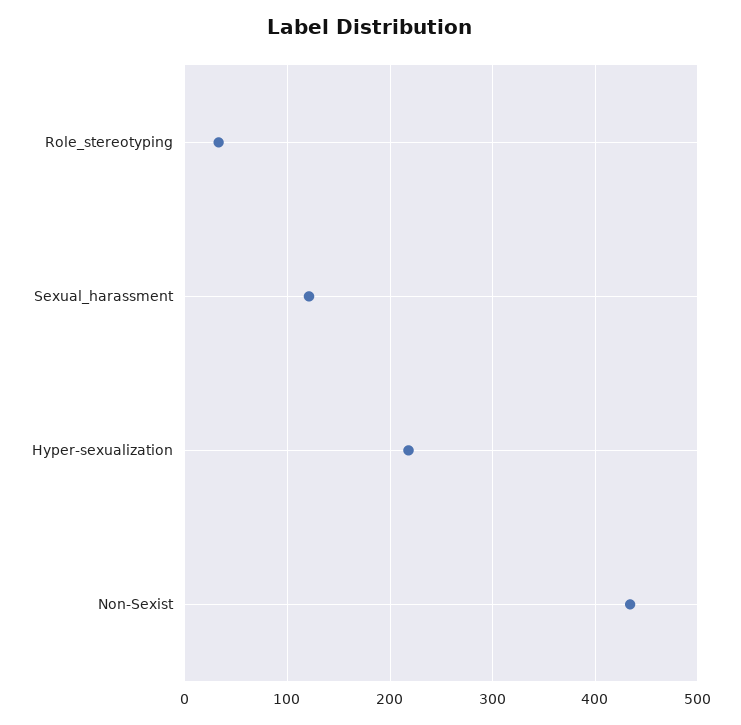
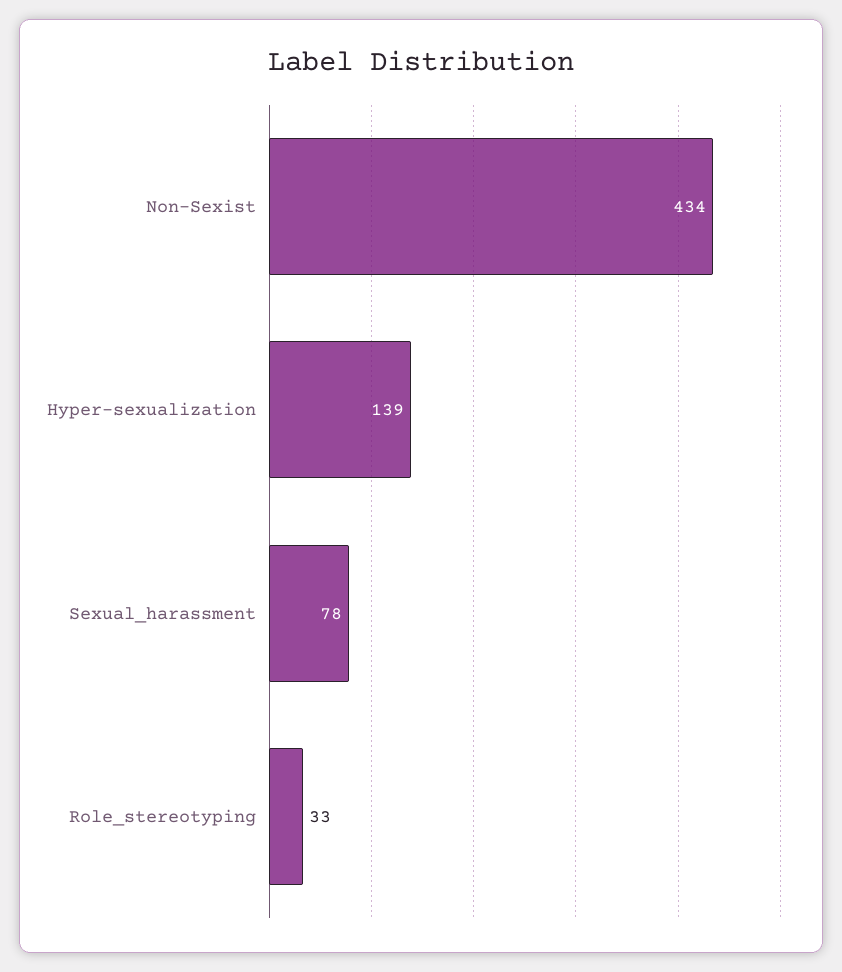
  {
    "Role_stereotyping": 33,
-   "Sexual_harassment": 120,
+   "Sexual_harassment": 78,
-   "Hyper-sexualization": 220,
+   "Hyper-sexualization": 139,
    "Non-Sexist": 434
  }

